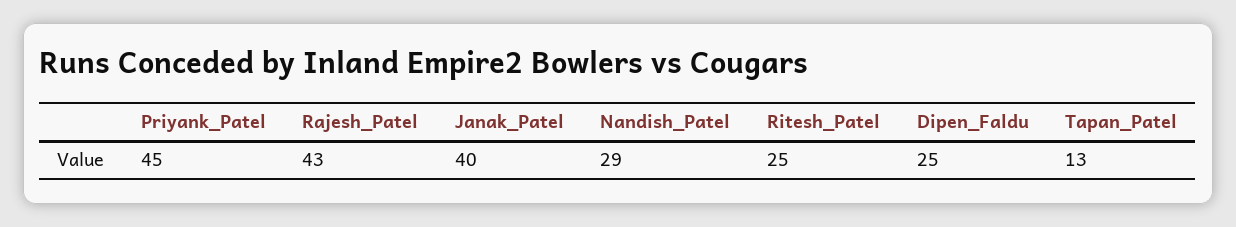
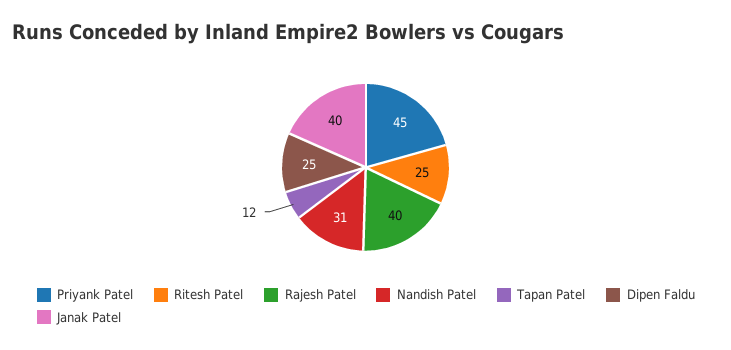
  {
    "Priyank_Patel": 45,
-   "Rajesh_Patel": 43,
+   "Rajesh_Patel": 40,
    "Janak_Patel": 40,
-   "Nandish_Patel": 29,
+   "Nandish_Patel": 31,
    "Ritesh_Patel": 25,
    "Dipen_Faldu": 25,
-   "Tapan_Patel": 13
+   "Tapan_Patel": 12
  }

